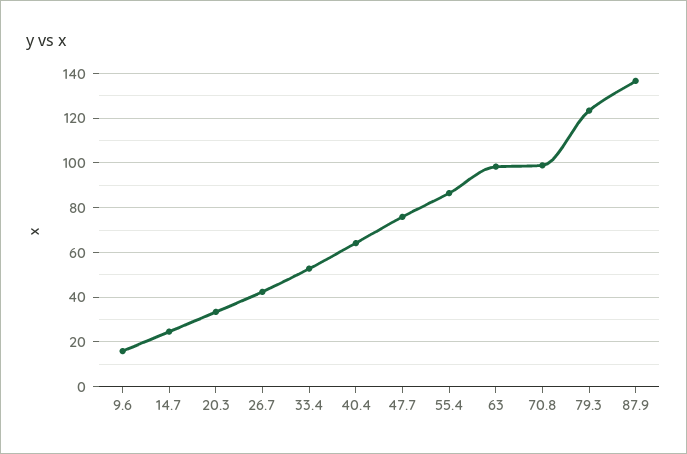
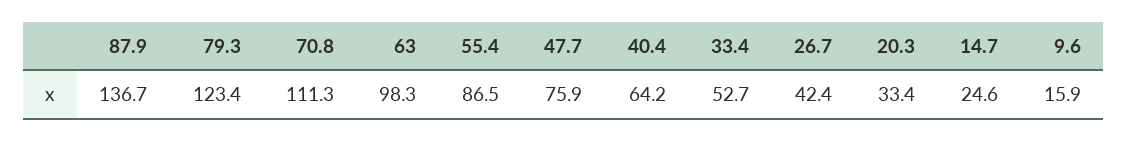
  {
    "9.6": 15.9,
    "14.7": 24.6,
    "20.3": 33.4,
    "26.7": 42.4,
    "33.4": 52.7,
    "40.4": 64.2,
    "47.7": 75.9,
    "55.4": 86.5,
    "63": 98.3,
-   "70.8": 100,
+   "70.8": 111.3,
    "79.3": 123.4,
    "87.9": 136.7
  }

